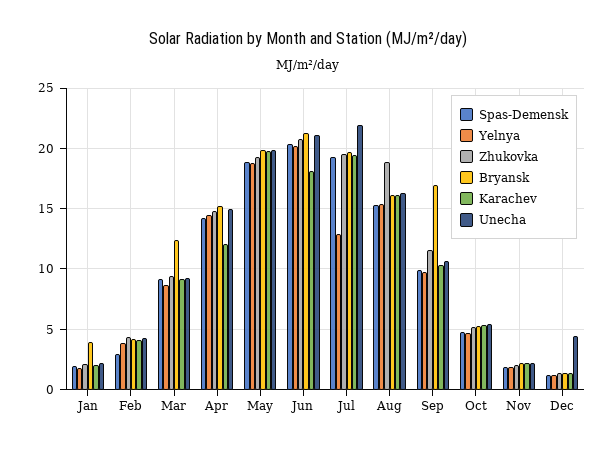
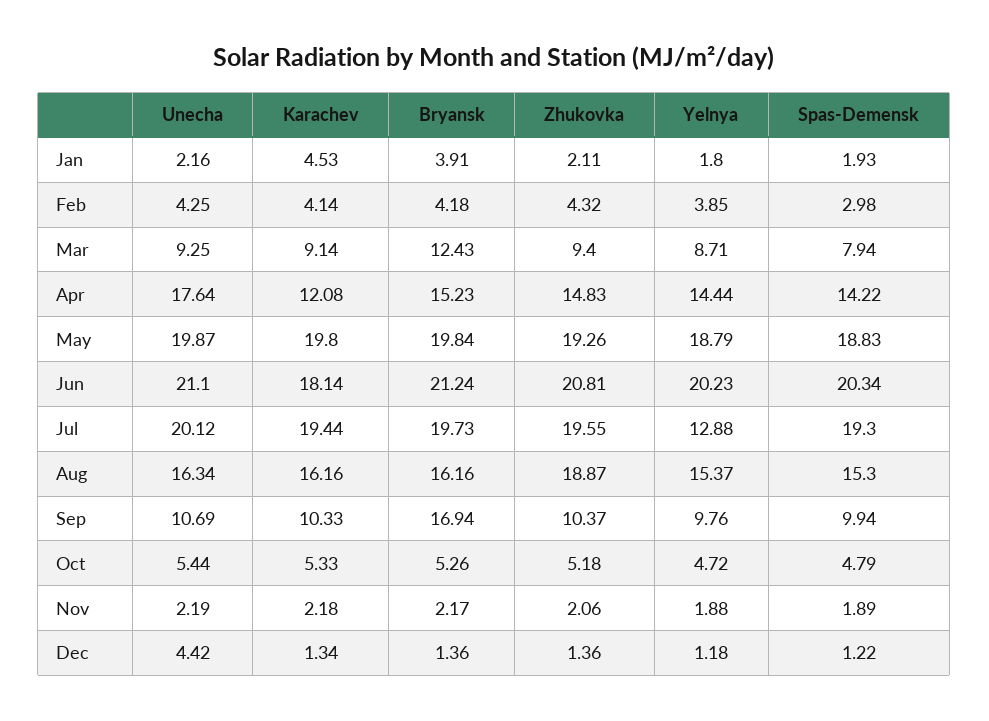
  {
    "Spas-Demensk": {
      "Jan": 1.93,
      "Feb": 2.98,
-     "Mar": 9,
+     "Mar": 7.94,
      "Apr": 14.22,
      "May": 18.83,
      "Jun": 20.34,
      "Jul": 19.3,
      "Aug": 15.3,
      "Sep": 9.94,
      "Oct": 4.79,
      "Nov": 1.89,
      "Dec": 1.22
    },
    "Yelnya": {
      "Jan": 1.8,
      "Feb": 3.85,
      "Mar": 8.71,
      "Apr": 14.44,
      "May": 18.79,
      "Jun": 20.23,
      "Jul": 12.88,
      "Aug": 15.37,
      "Sep": 9.76,
      "Oct": 4.72,
      "Nov": 1.88,
      "Dec": 1.18
    },
    "Zhukovka": {
      "Jan": 2.11,
      "Feb": 4.32,
      "Mar": 9.4,
      "Apr": 14.83,
      "May": 19.26,
      "Jun": 20.81,
      "Jul": 19.55,
      "Aug": 18.87,
-     "Sep": 11.5,
+     "Sep": 10.37,
      "Oct": 5.18,
      "Nov": 2.06,
      "Dec": 1.36
    },
    "Bryansk": {
      "Jan": 3.91,
      "Feb": 4.18,
      "Mar": 12.43,
      "Apr": 15.23,
      "May": 19.84,
      "Jun": 21.24,
      "Jul": 19.73,
      "Aug": 16.16,
      "Sep": 16.94,
      "Oct": 5.26,
      "Nov": 2.17,
      "Dec": 1.36
    },
    "Karachev": {
-     "Jan": 2,
+     "Jan": 4.53,
      "Feb": 4.14,
      "Mar": 9.14,
      "Apr": 12.08,
      "May": 19.8,
      "Jun": 18.14,
      "Jul": 19.44,
      "Aug": 16.16,
      "Sep": 10.33,
      "Oct": 5.33,
      "Nov": 2.18,
      "Dec": 1.34
    },
    "Unecha": {
      "Jan": 2.16,
      "Feb": 4.25,
      "Mar": 9.25,
-     "Apr": 15,
+     "Apr": 17.64,
      "May": 19.87,
      "Jun": 21.1,
-     "Jul": 22,
+     "Jul": 20.12,
      "Aug": 16.34,
      "Sep": 10.69,
      "Oct": 5.44,
      "Nov": 2.19,
      "Dec": 4.42
    }
  }

